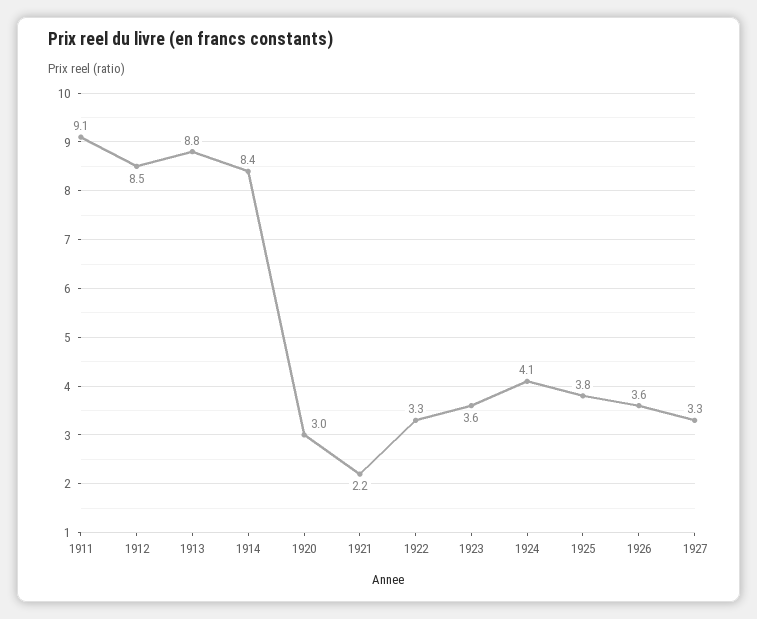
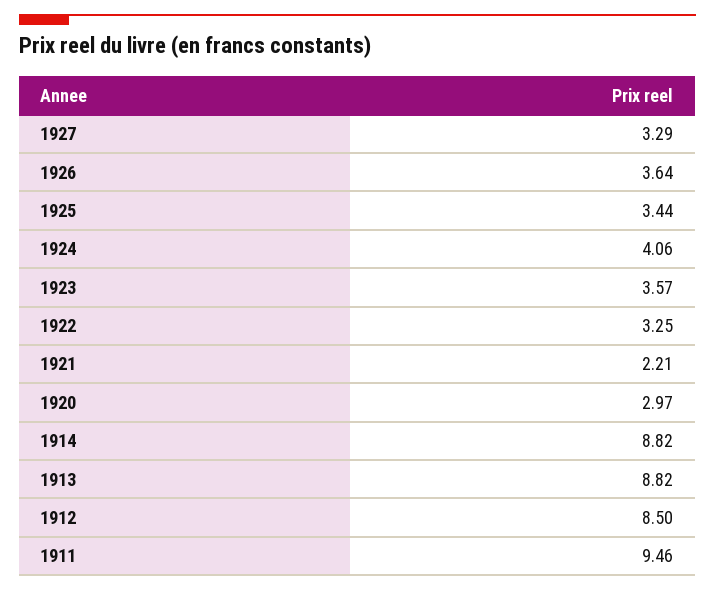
  {
-   "1911": 9.1,
+   "1911": 9.46,
    "1912": 8.5,
    "1913": 8.82,
-   "1914": 8.4,
+   "1914": 8.82,
    "1920": 2.97,
    "1921": 2.21,
    "1922": 3.25,
    "1923": 3.57,
    "1924": 4.06,
-   "1925": 3.8,
+   "1925": 3.44,
    "1926": 3.64,
    "1927": 3.29
  }

